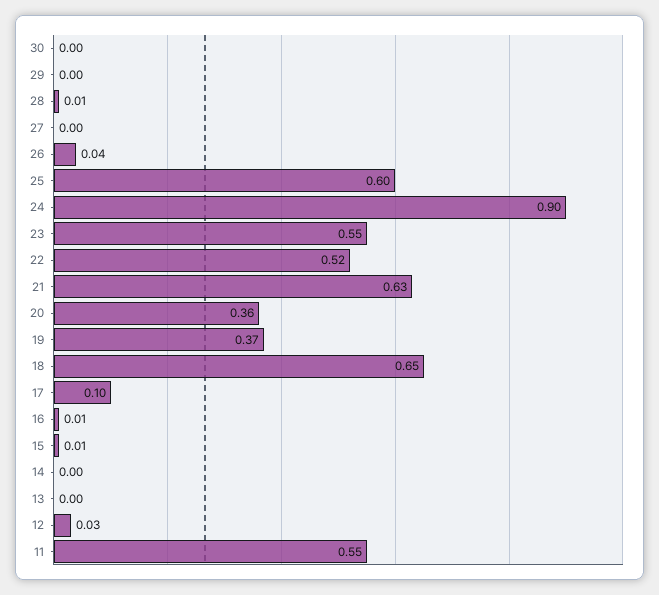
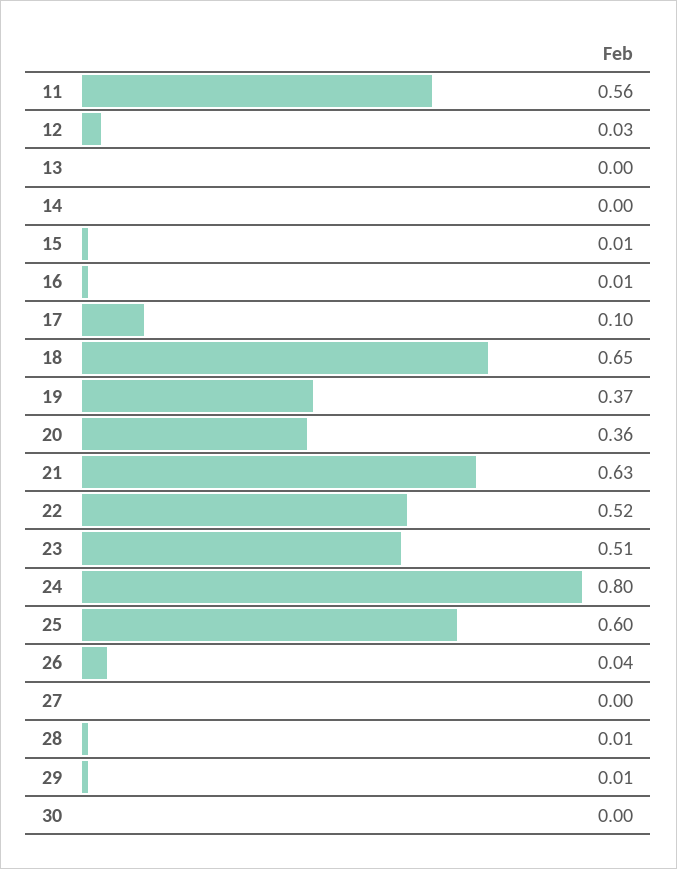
  {
    "30": 0,
-   "29": 0,
+   "29": 0.01,
    "28": 0.01,
    "27": 0,
    "26": 0.04,
    "25": 0.6,
-   "24": 0.9,
+   "24": 0.8,
-   "23": 0.55,
+   "23": 0.51,
    "22": 0.52,
    "21": 0.63,
    "20": 0.36,
    "19": 0.37,
    "18": 0.65,
    "17": 0.1,
    "16": 0.01,
    "15": 0.01,
    "14": 0,
    "13": 0,
    "12": 0.03,
-   "11": 0.55
+   "11": 0.56
  }

